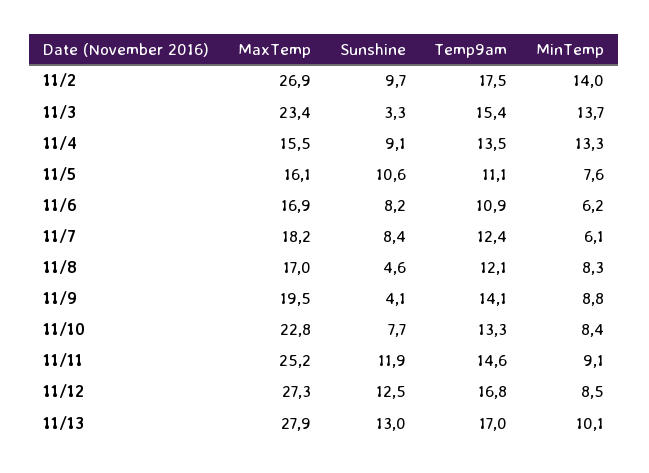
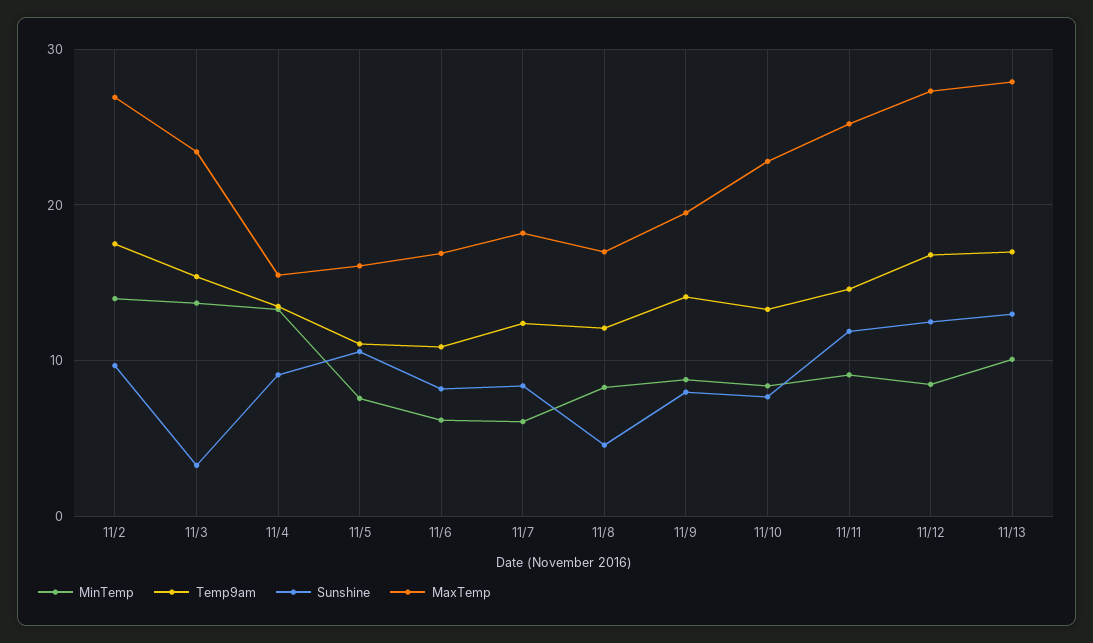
  {
    "MaxTemp": {
      "11/2": 26.9,
      "11/3": 23.4,
      "11/4": 15.5,
      "11/5": 16.1,
      "11/6": 16.9,
      "11/7": 18.2,
      "11/8": 17,
      "11/9": 19.5,
      "11/10": 22.8,
      "11/11": 25.2,
      "11/12": 27.3,
      "11/13": 27.9
    },
    "Sunshine": {
      "11/2": 9.7,
      "11/3": 3.3,
      "11/4": 9.1,
      "11/5": 10.6,
      "11/6": 8.2,
      "11/7": 8.4,
      "11/8": 4.6,
-     "11/9": 4.1,
+     "11/9": 8,
      "11/10": 7.7,
      "11/11": 11.9,
      "11/12": 12.5,
      "11/13": 13
    },
    "Temp9am": {
      "11/2": 17.5,
      "11/3": 15.4,
      "11/4": 13.5,
      "11/5": 11.1,
      "11/6": 10.9,
      "11/7": 12.4,
      "11/8": 12.1,
      "11/9": 14.1,
      "11/10": 13.3,
      "11/11": 14.6,
      "11/12": 16.8,
      "11/13": 17
    },
    "MinTemp": {
      "11/2": 14,
      "11/3": 13.7,
      "11/4": 13.3,
      "11/5": 7.6,
      "11/6": 6.2,
      "11/7": 6.1,
      "11/8": 8.3,
      "11/9": 8.8,
      "11/10": 8.4,
      "11/11": 9.1,
      "11/12": 8.5,
      "11/13": 10.1
    }
  }

